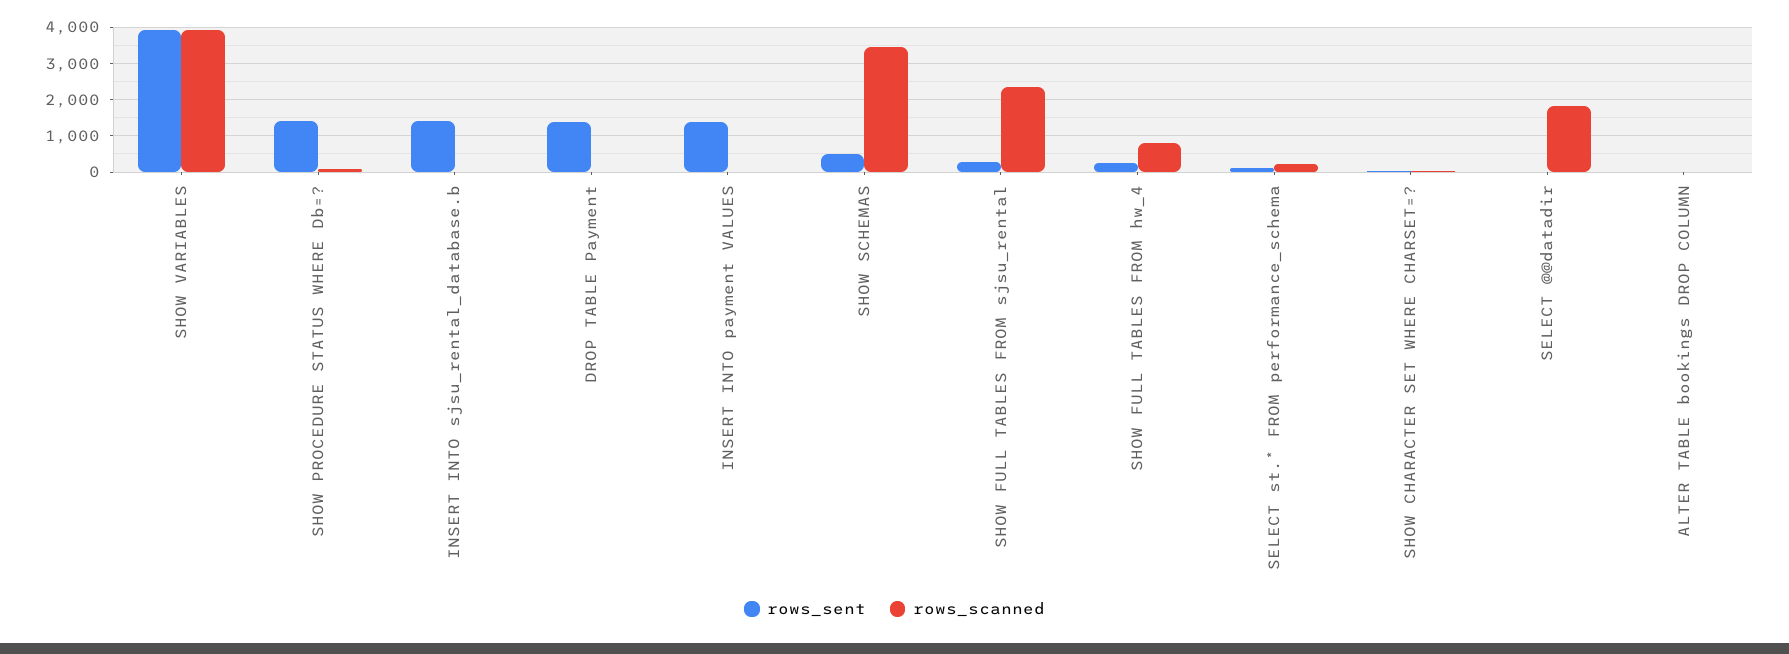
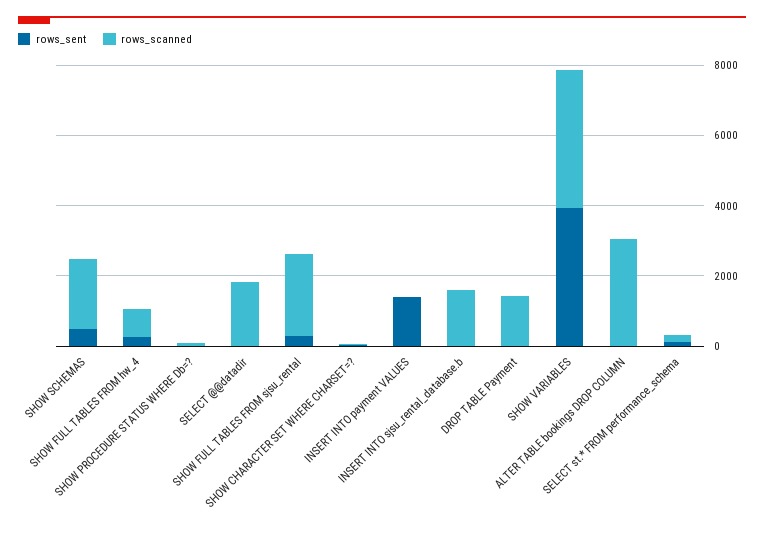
  {
    "rows_sent": {
      "SHOW VARIABLES": 4000,
-     "SHOW PROCEDURE STATUS WHERE Db=?": 1400,
+     "SHOW PROCEDURE STATUS WHERE Db=?": 0,
-     "INSERT INTO sjsu_rental_database.b": 1400,
+     "INSERT INTO sjsu_rental_database.b": 0,
-     "DROP TABLE Payment": 1400,
+     "DROP TABLE Payment": 0,
      "INSERT INTO payment VALUES": 1400,
      "SHOW SCHEMAS": 400,
      "SHOW FULL TABLES FROM sjsu_rental": 200,
      "SHOW FULL TABLES FROM hw_4": 200,
      "SELECT st.* FROM performance_schema": 200,
      "SHOW CHARACTER SET WHERE CHARSET=?": 0,
      "SELECT @@datadir": 0,
      "ALTER TABLE bookings DROP COLUMN": 0
    },
    "rows_scanned": {
      "SHOW VARIABLES": 4000,
      "SHOW PROCEDURE STATUS WHERE Db=?": 0,
-     "INSERT INTO sjsu_rental_database.b": 0,
+     "INSERT INTO sjsu_rental_database.b": 1500,
-     "DROP TABLE Payment": 0,
+     "DROP TABLE Payment": 1500,
      "INSERT INTO payment VALUES": 0,
-     "SHOW SCHEMAS": 3400,
+     "SHOW SCHEMAS": 2000,
      "SHOW FULL TABLES FROM sjsu_rental": 2400,
      "SHOW FULL TABLES FROM hw_4": 800,
      "SELECT st.* FROM performance_schema": 200,
      "SHOW CHARACTER SET WHERE CHARSET=?": 0,
      "SELECT @@datadir": 1800,
-     "ALTER TABLE bookings DROP COLUMN": 0
+     "ALTER TABLE bookings DROP COLUMN": 3000
    }
  }

